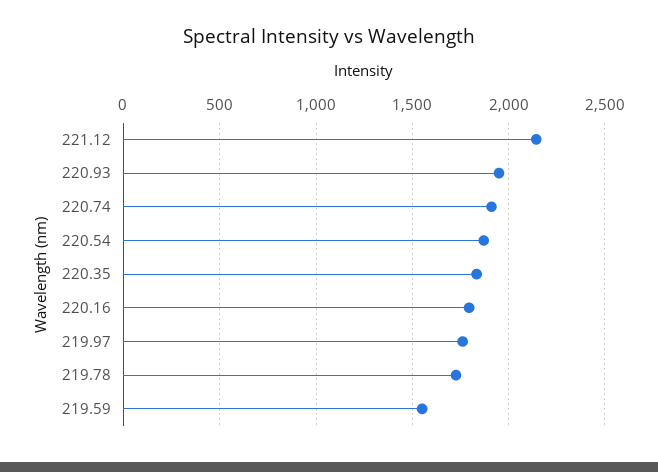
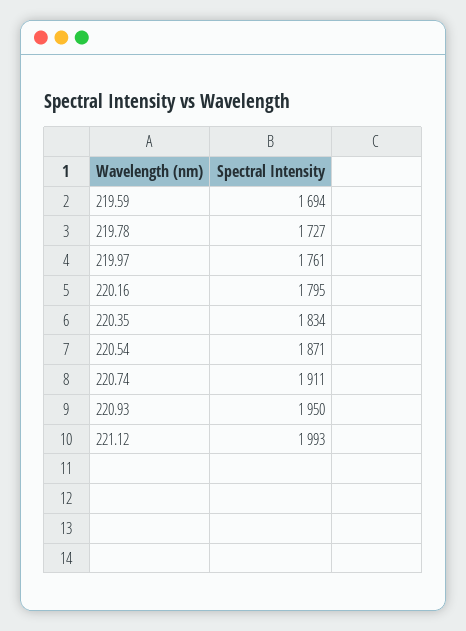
  {
-   "221.12": 2150,
+   "221.12": 1993,
    "220.93": 1950,
    "220.74": 1911,
    "220.54": 1871,
    "220.35": 1834,
    "220.16": 1795,
    "219.97": 1761,
    "219.78": 1727,
-   "219.59": 1550
+   "219.59": 1694
  }

